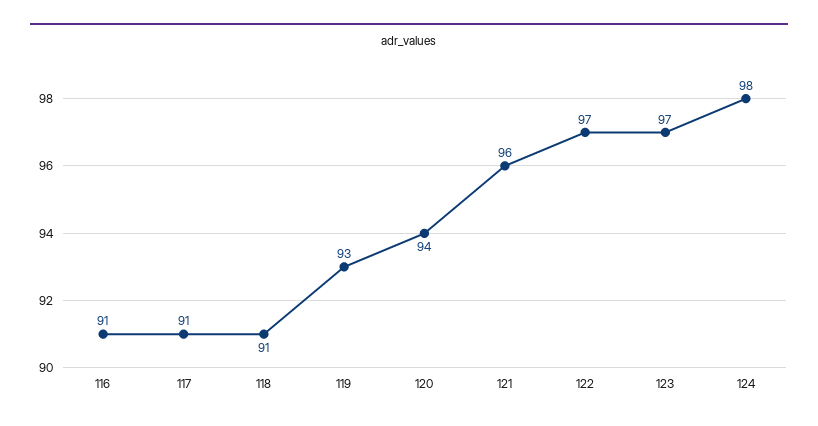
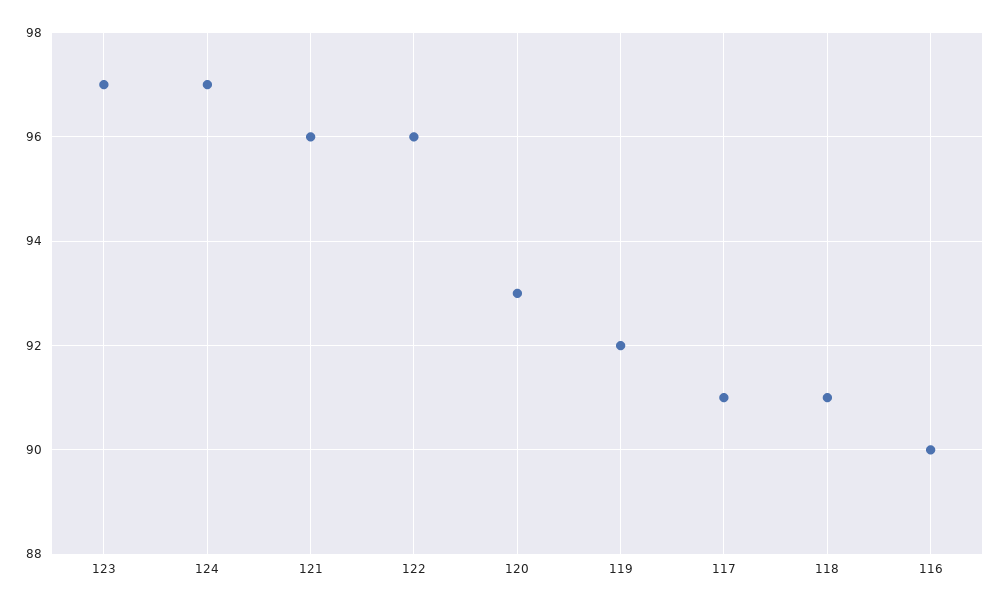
  {
-   "116": 91,
+   "116": 90,
    "117": 91,
    "118": 91,
-   "119": 93,
+   "119": 92,
-   "120": 94,
+   "120": 93,
    "121": 96,
-   "122": 97,
+   "122": 96,
    "123": 97,
-   "124": 98
+   "124": 97
  }

